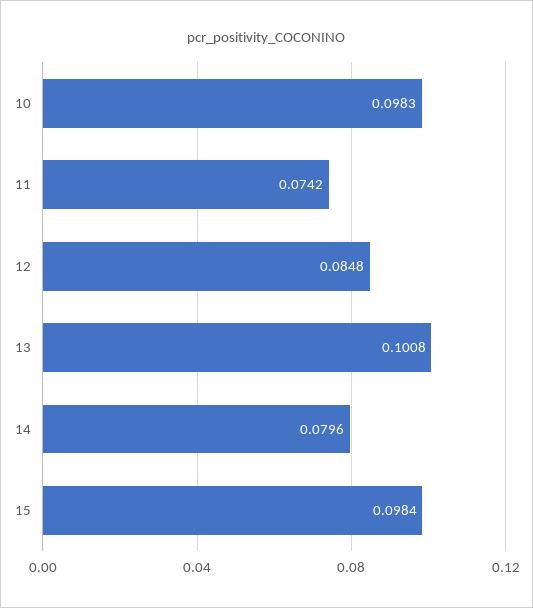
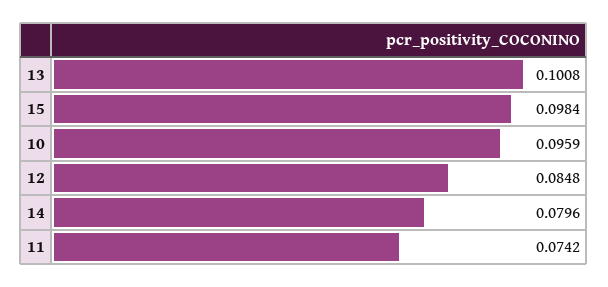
  {
-   "10": 0.0983,
+   "10": 0.0959,
    "11": 0.0742,
    "12": 0.0848,
    "13": 0.1008,
    "14": 0.0796,
    "15": 0.0984
  }

